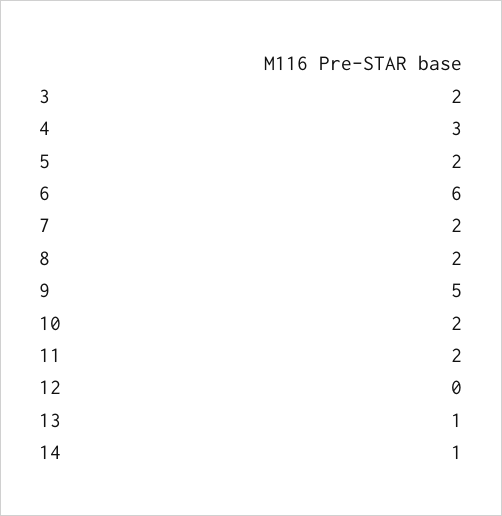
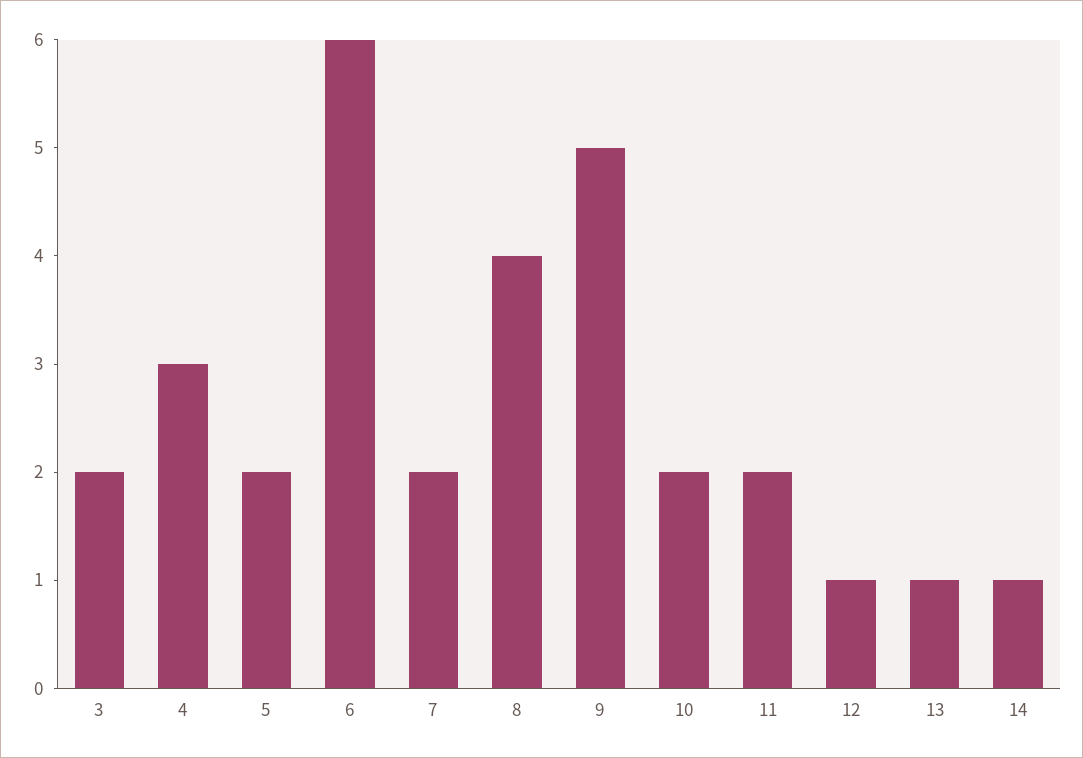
  {
    "3": 2,
    "4": 3,
    "5": 2,
    "6": 6,
    "7": 2,
-   "8": 2,
+   "8": 4,
    "9": 5,
    "10": 2,
    "11": 2,
-   "12": 0,
+   "12": 1,
    "13": 1,
    "14": 1
  }

